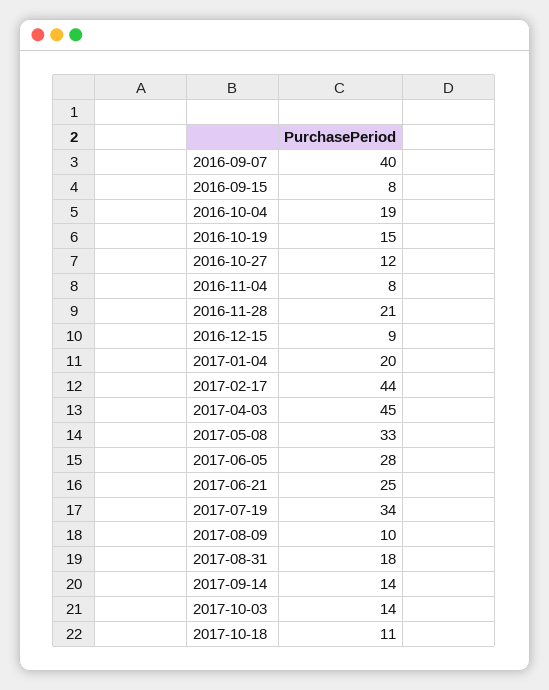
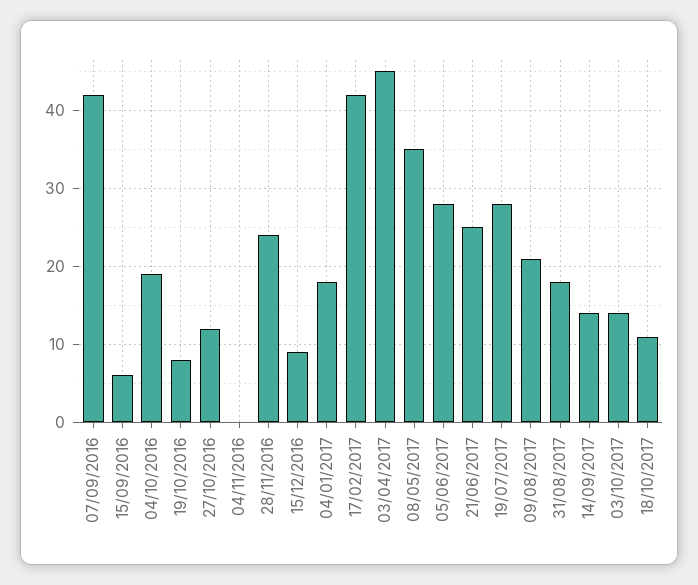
  {
-   "2016-09-07": 40,
+   "2016-09-07": 42,
-   "2016-09-15": 8,
+   "2016-09-15": 6,
    "2016-10-04": 19,
-   "2016-10-19": 15,
+   "2016-10-19": 8,
    "2016-10-27": 12,
-   "2016-11-04": 8,
+   "2016-11-04": 0,
-   "2016-11-28": 21,
+   "2016-11-28": 24,
    "2016-12-15": 9,
-   "2017-01-04": 20,
+   "2017-01-04": 18,
-   "2017-02-17": 44,
+   "2017-02-17": 42,
    "2017-04-03": 45,
-   "2017-05-08": 33,
+   "2017-05-08": 35,
    "2017-06-05": 28,
    "2017-06-21": 25,
-   "2017-07-19": 34,
+   "2017-07-19": 28,
-   "2017-08-09": 10,
+   "2017-08-09": 21,
    "2017-08-31": 18,
    "2017-09-14": 14,
    "2017-10-03": 14,
    "2017-10-18": 11
  }

